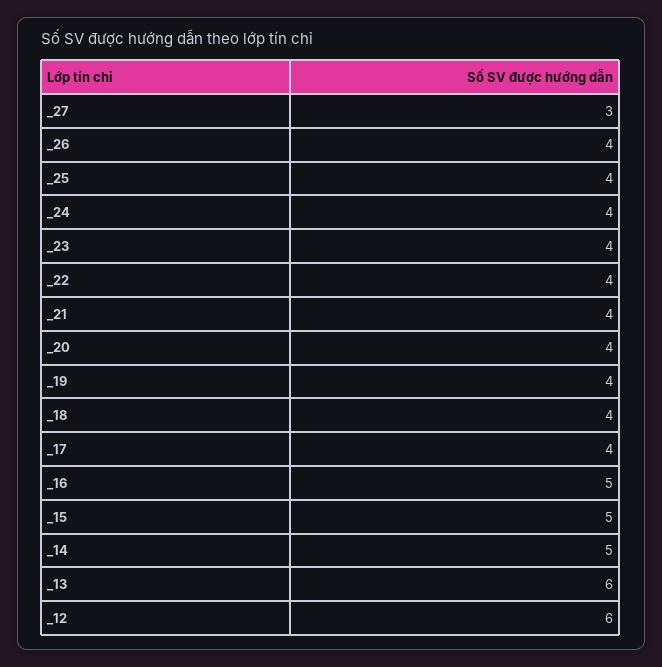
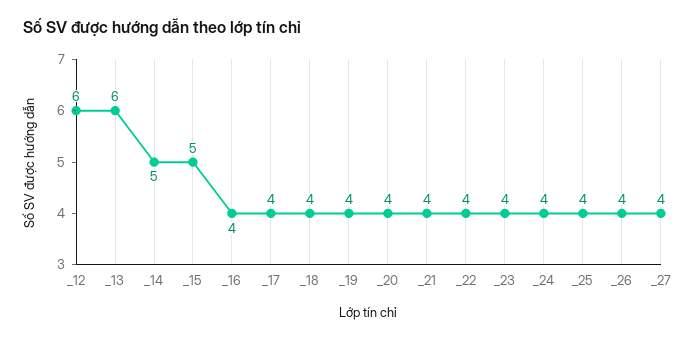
  {
-   "_27": 3,
+   "_27": 4,
    "_26": 4,
    "_25": 4,
    "_24": 4,
    "_23": 4,
    "_22": 4,
    "_21": 4,
    "_20": 4,
    "_19": 4,
    "_18": 4,
    "_17": 4,
-   "_16": 5,
+   "_16": 4,
    "_15": 5,
    "_14": 5,
    "_13": 6,
    "_12": 6
  }

